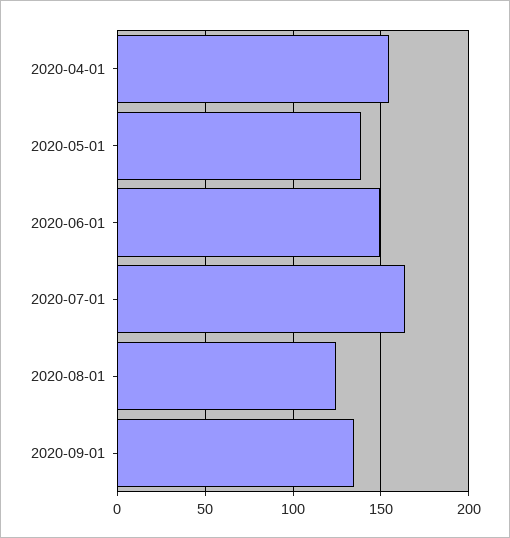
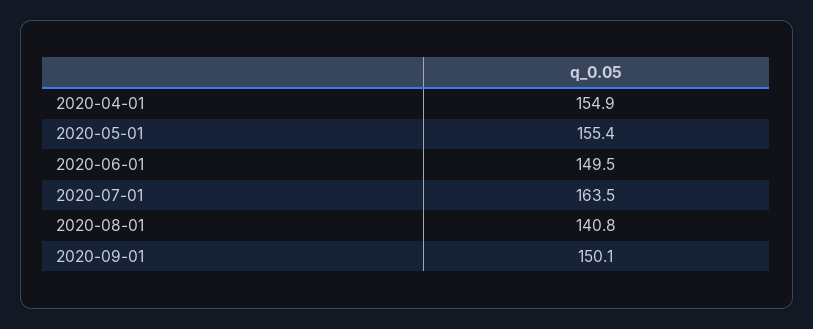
  {
    "2020-04-01": 154.9,
-   "2020-05-01": 140,
+   "2020-05-01": 155.4,
    "2020-06-01": 149.5,
    "2020-07-01": 163.5,
-   "2020-08-01": 125,
+   "2020-08-01": 140.8,
-   "2020-09-01": 135
+   "2020-09-01": 150.1
  }

